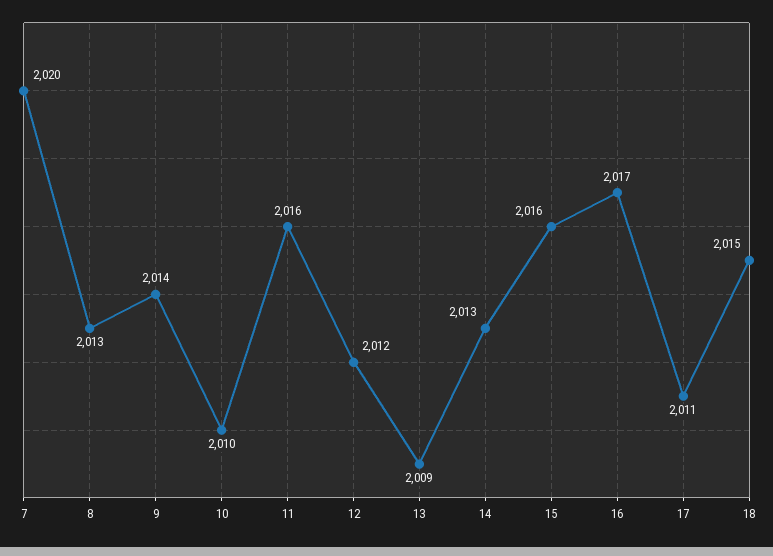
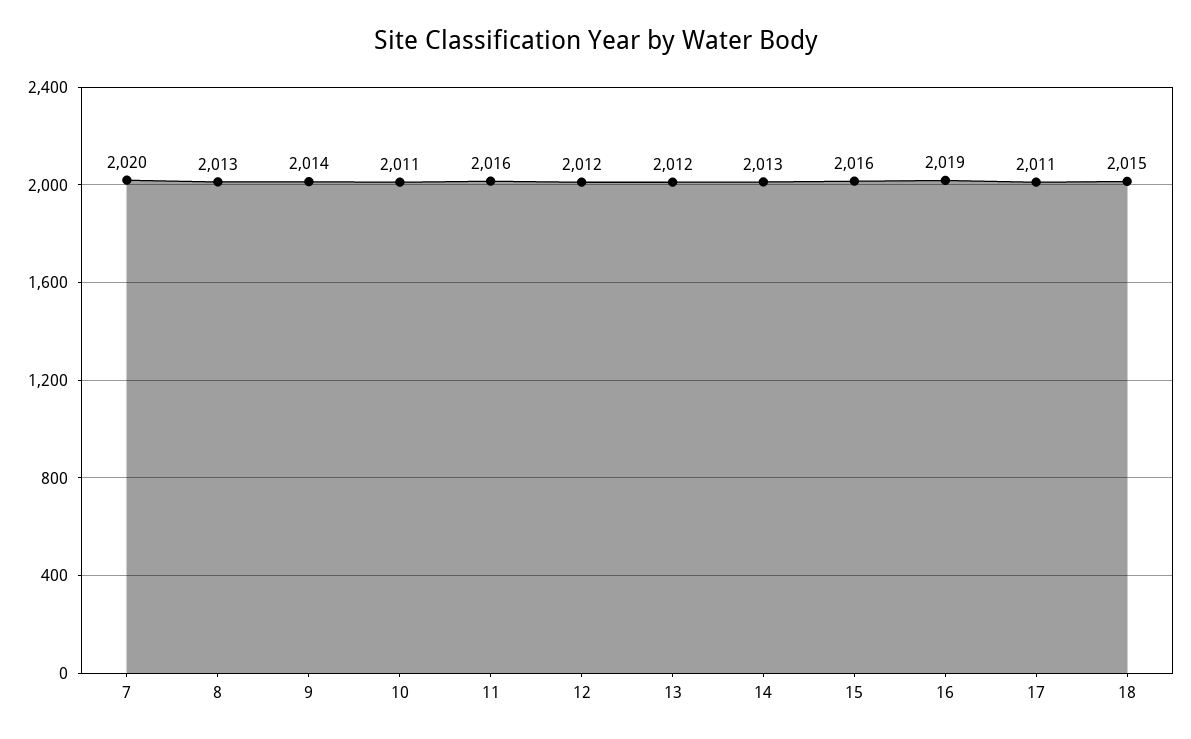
  {
    "7": 2020,
    "8": 2013,
    "9": 2014,
-   "10": 2010,
+   "10": 2011,
    "11": 2016,
    "12": 2012,
-   "13": 2009,
+   "13": 2012,
    "14": 2013,
    "15": 2016,
-   "16": 2017,
+   "16": 2019,
    "17": 2011,
    "18": 2015
  }

